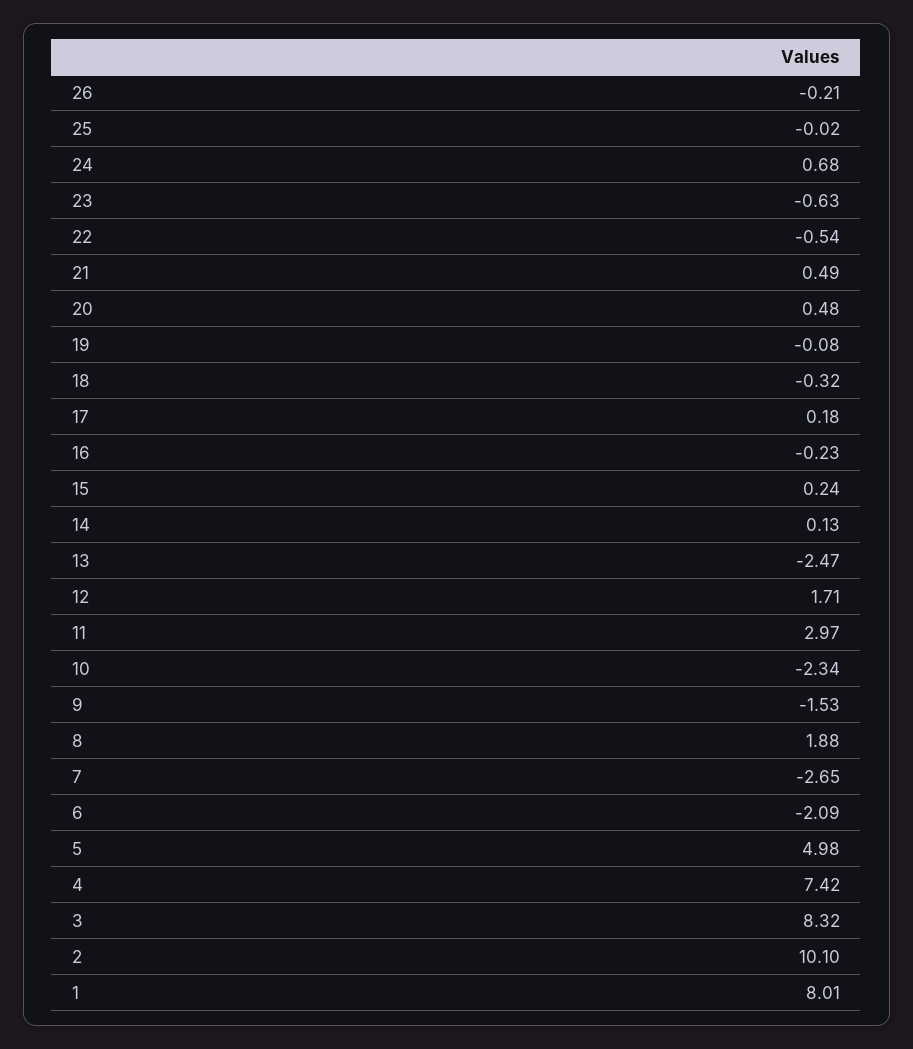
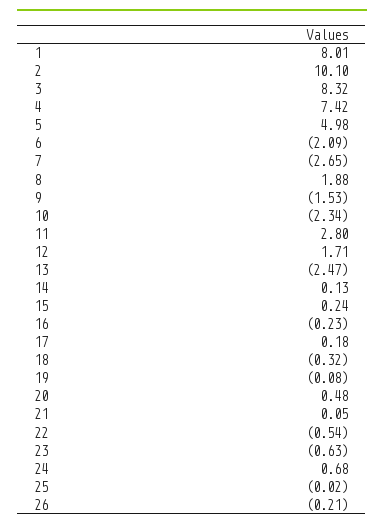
  {
    "26": -0.21,
    "25": -0.02,
    "24": 0.68,
    "23": -0.63,
    "22": -0.54,
-   "21": 0.49,
+   "21": 0.05,
    "20": 0.48,
    "19": -0.08,
    "18": -0.32,
    "17": 0.18,
    "16": -0.23,
    "15": 0.24,
    "14": 0.13,
    "13": -2.47,
    "12": 1.71,
-   "11": 2.97,
+   "11": 2.8,
    "10": -2.34,
    "9": -1.53,
    "8": 1.88,
    "7": -2.65,
    "6": -2.09,
    "5": 4.98,
    "4": 7.42,
    "3": 8.32,
    "2": 10.1,
    "1": 8.01
  }

